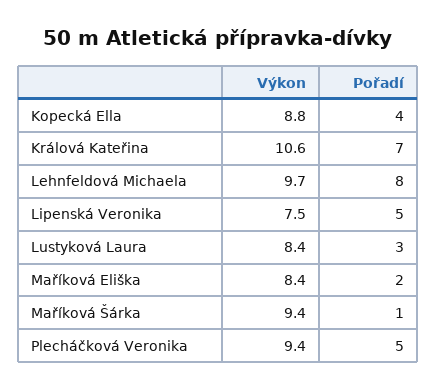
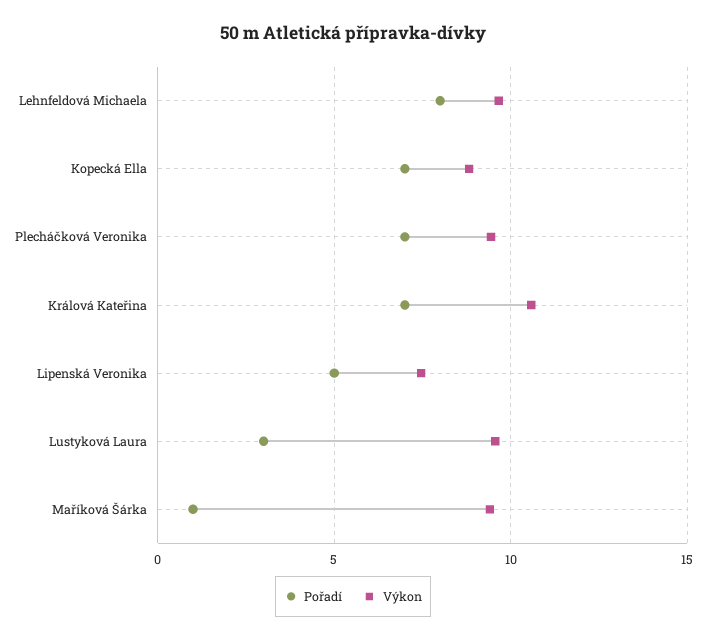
  {
    "Výkon": {
      "Kopecká Ella": 8.8,
      "Králová Kateřina": 10.6,
      "Lehnfeldová Michaela": 9.7,
      "Lipenská Veronika": 7.5,
-     "Lustyková Laura": 8.4,
+     "Lustyková Laura": 9.5,
-     "Maříková Eliška": 8.4,
      "Maříková Šárka": 9.4,
      "Plecháčková Veronika": 9.4
    },
    "Pořadí": {
-     "Kopecká Ella": 4,
+     "Kopecká Ella": 7,
      "Králová Kateřina": 7,
      "Lehnfeldová Michaela": 8,
      "Lipenská Veronika": 5,
      "Lustyková Laura": 3,
-     "Maříková Eliška": 2,
      "Maříková Šárka": 1,
-     "Plecháčková Veronika": 5
+     "Plecháčková Veronika": 7
    }
  }

